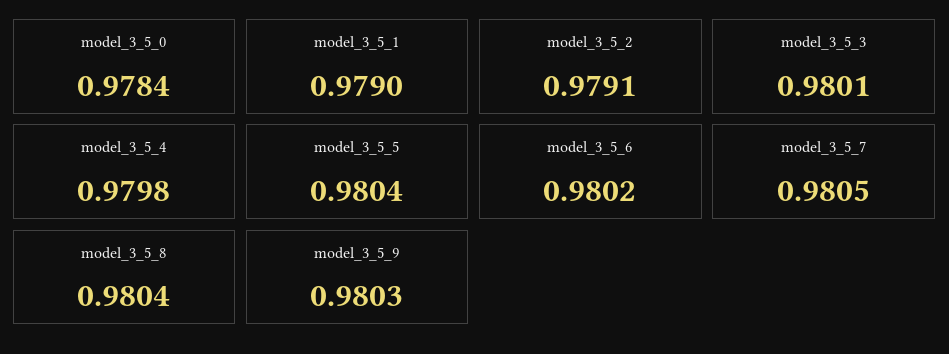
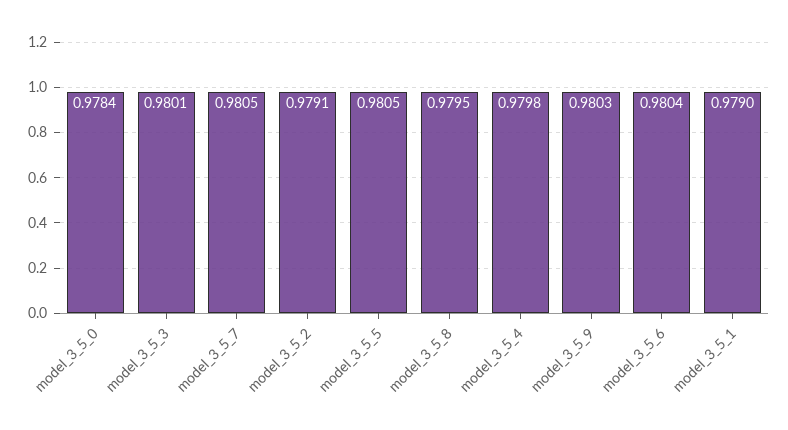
  {
    "model_3_5_0": 0.9784,
    "model_3_5_1": 0.979,
    "model_3_5_2": 0.9791,
    "model_3_5_3": 0.9801,
    "model_3_5_4": 0.9798,
-   "model_3_5_5": 0.9804,
+   "model_3_5_5": 0.9805,
-   "model_3_5_6": 0.9802,
+   "model_3_5_6": 0.9804,
    "model_3_5_7": 0.9805,
-   "model_3_5_8": 0.9804,
+   "model_3_5_8": 0.9795,
    "model_3_5_9": 0.9803
  }

